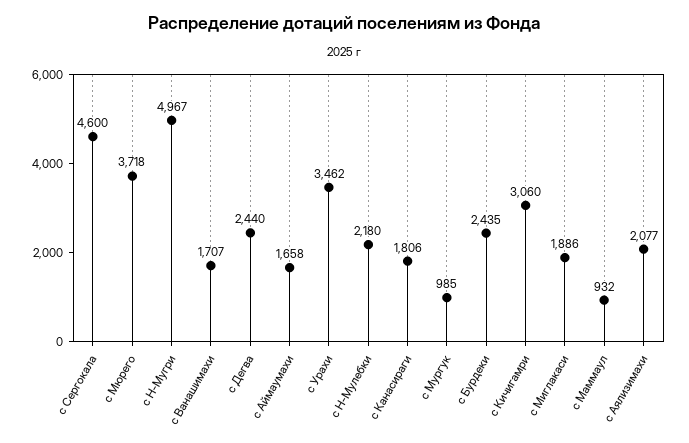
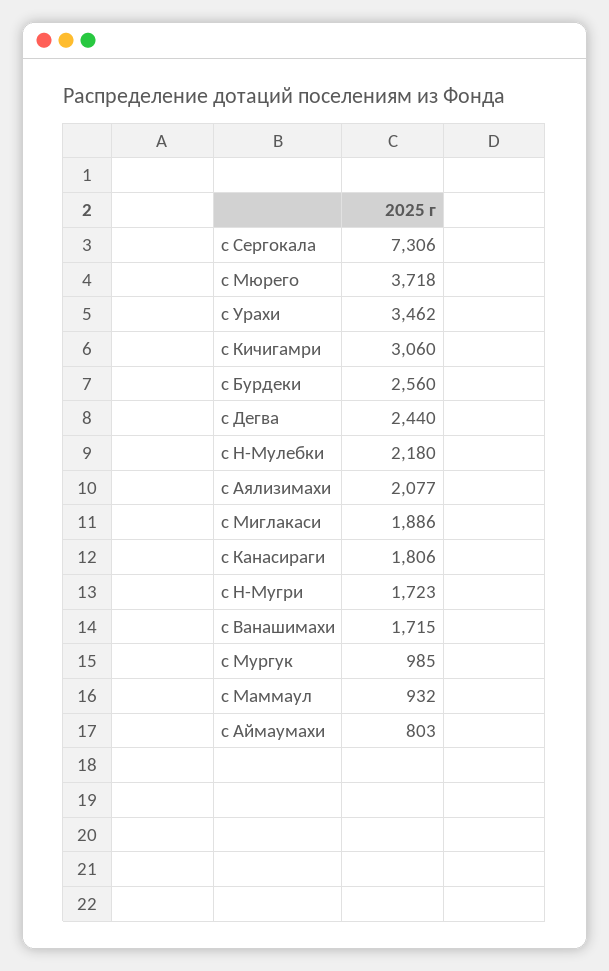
  {
-   "с Сергокала": 4600,
+   "с Сергокала": 7306,
    "с Мюрего": 3718,
-   "с Н-Мугри": 4967,
+   "с Н-Мугри": 1723,
-   "с Ванашимахи": 1707,
+   "с Ванашимахи": 1715,
    "с Дегва": 2440,
-   "с Аймаумахи": 1658,
+   "с Аймаумахи": 803,
    "с Урахи": 3462,
    "с Н-Мулебки": 2180,
    "с Канасираги": 1806,
    "с Мургук": 985,
-   "с Бурдеки": 2435,
+   "с Бурдеки": 2560,
    "с Кичигамри": 3060,
    "с Миглакаси": 1886,
    "с Маммаул": 932,
    "с Аялизимахи": 2077
  }

